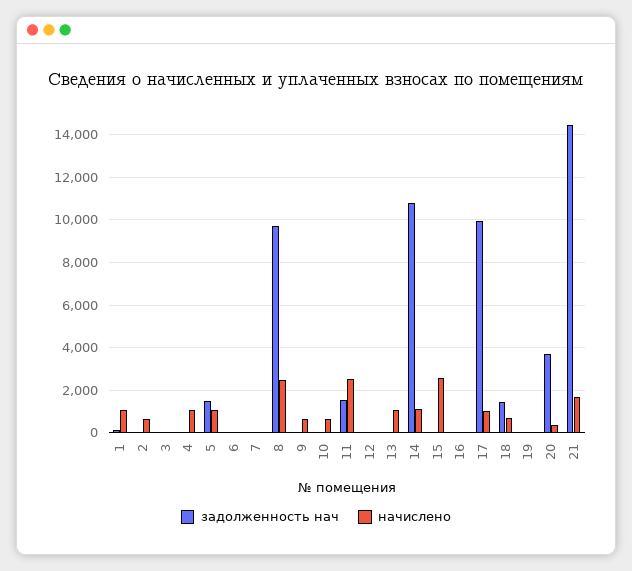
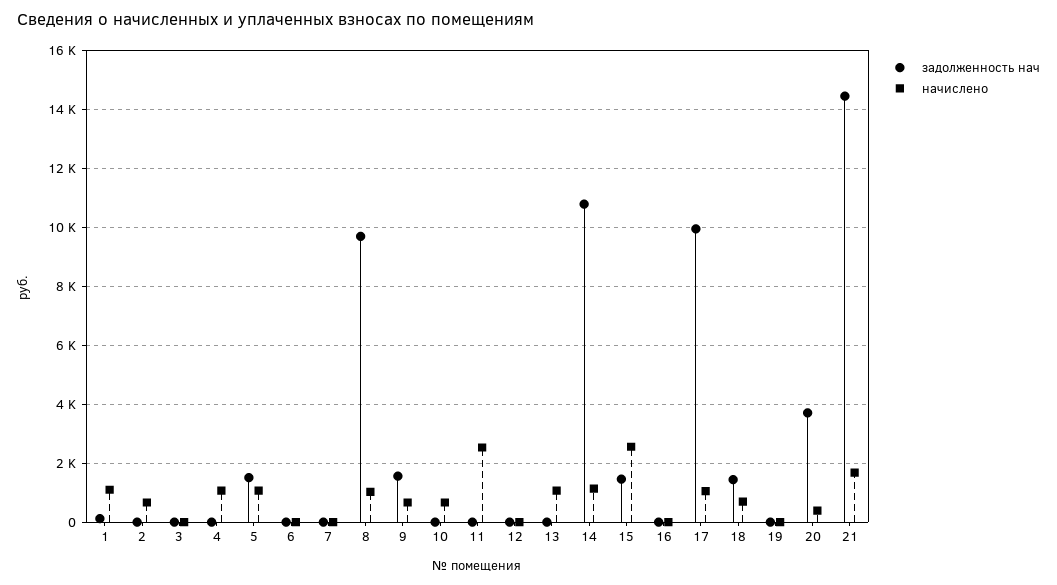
  {
    "задолженность нач": {
      "1": 0,
      "2": 0,
      "3": 0,
      "4": 0,
      "5": 1500,
      "6": 0,
      "7": 0,
      "8": 9750,
-     "9": 0,
+     "9": 1500,
      "10": 0,
-     "11": 1500,
+     "11": 0,
      "12": 0,
      "13": 0,
      "14": 10750,
-     "15": 0,
+     "15": 1500,
      "16": 0,
      "17": 10000,
      "18": 1500,
      "19": 0,
      "20": 3750,
      "21": 14500
    },
    "начислено": {
      "1": 1000,
      "2": 750,
      "3": 0,
      "4": 1000,
      "5": 1000,
      "6": 0,
      "7": 0,
-     "8": 2500,
+     "8": 1000,
      "9": 750,
      "10": 750,
      "11": 2500,
      "12": 0,
      "13": 1000,
      "14": 1250,
      "15": 2500,
      "16": 0,
      "17": 1000,
      "18": 750,
      "19": 0,
      "20": 500,
      "21": 1750
    }
  }

